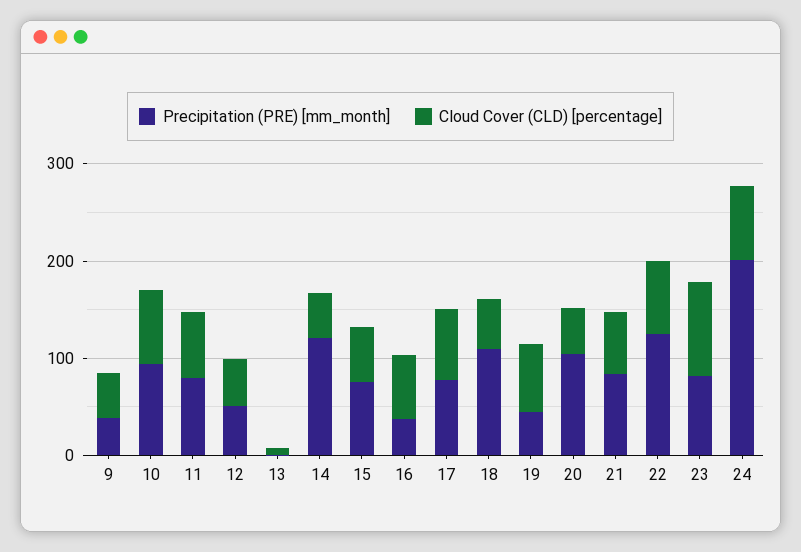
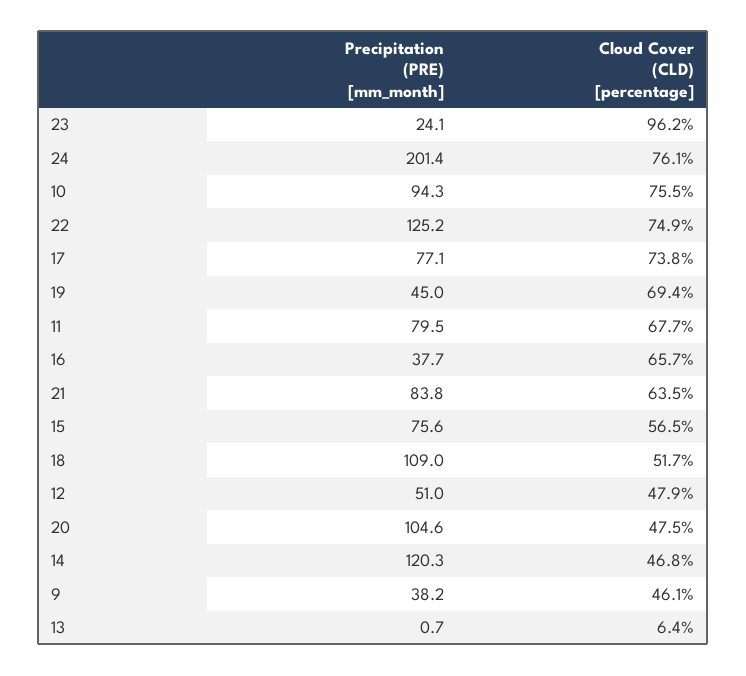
  {
    "Precipitation (PRE) [mm_month]": {
      "9": 38.2,
      "10": 94.3,
      "11": 79.5,
      "12": 51,
      "13": 0.7,
      "14": 120.3,
      "15": 75.6,
      "16": 37.7,
      "17": 77.1,
      "18": 109,
      "19": 45,
      "20": 104.6,
      "21": 83.8,
      "22": 125.2,
-     "23": 80,
+     "23": 24.1,
      "24": 201.4
    },
    "Cloud Cover (CLD) [percentage]": {
      "9": 46.1,
      "10": 75.5,
      "11": 67.7,
      "12": 47.9,
      "13": 6.4,
      "14": 46.8,
      "15": 56.5,
      "16": 65.7,
      "17": 73.8,
      "18": 51.7,
      "19": 69.4,
      "20": 47.5,
      "21": 63.5,
      "22": 74.9,
      "23": 96.2,
      "24": 76.1
    }
  }

